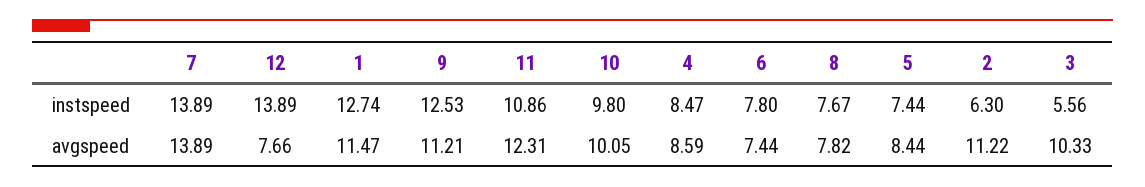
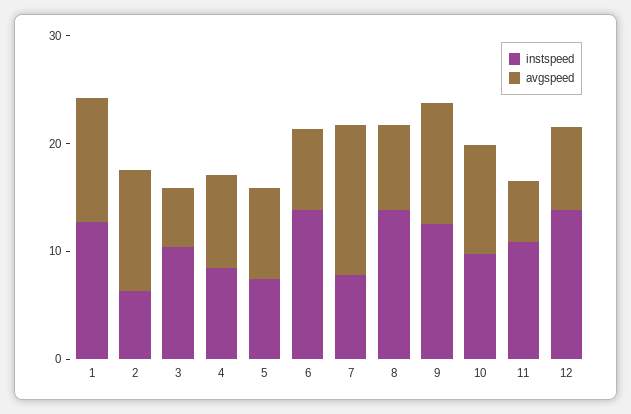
  {
    "instspeed": {
-     "7": 13.89,
+     "7": 8,
      "12": 13.89,
      "1": 12.74,
      "9": 12.53,
      "11": 10.86,
      "10": 9.8,
      "4": 8.47,
-     "6": 7.8,
+     "6": 14,
-     "8": 7.67,
+     "8": 14,
      "5": 7.44,
      "2": 6.3,
-     "3": 5.56
+     "3": 10
    },
    "avgspeed": {
      "7": 13.89,
      "12": 7.66,
      "1": 11.47,
      "9": 11.21,
-     "11": 12.31,
+     "11": 6,
      "10": 10.05,
      "4": 8.59,
      "6": 7.44,
      "8": 7.82,
      "5": 8.44,
      "2": 11.22,
-     "3": 10.33
+     "3": 6
    }
  }

